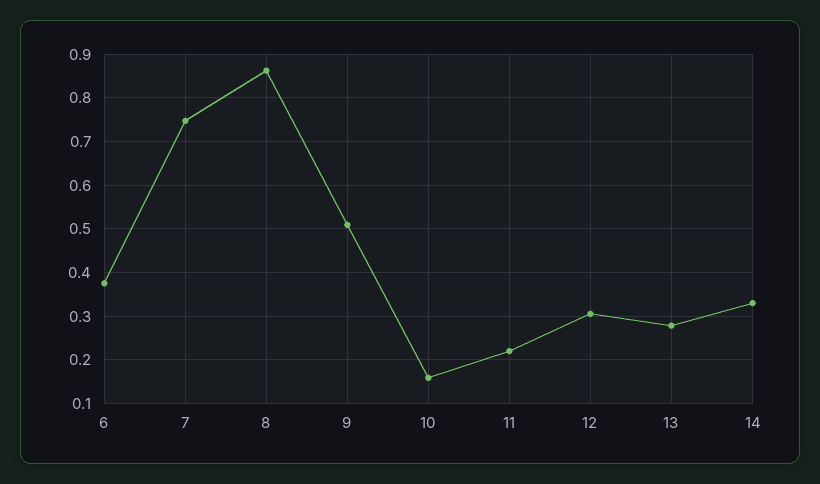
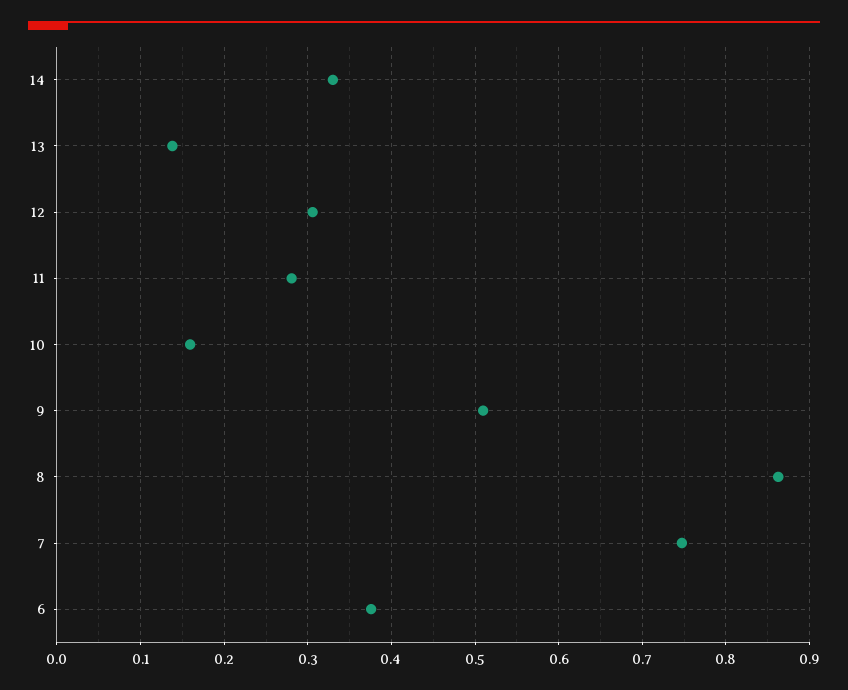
  {
    "6": 0.38,
    "7": 0.75,
    "8": 0.86,
    "9": 0.51,
    "10": 0.16,
-   "11": 0.22,
+   "11": 0.28,
    "12": 0.31,
-   "13": 0.28,
+   "13": 0.14,
    "14": 0.33
  }

